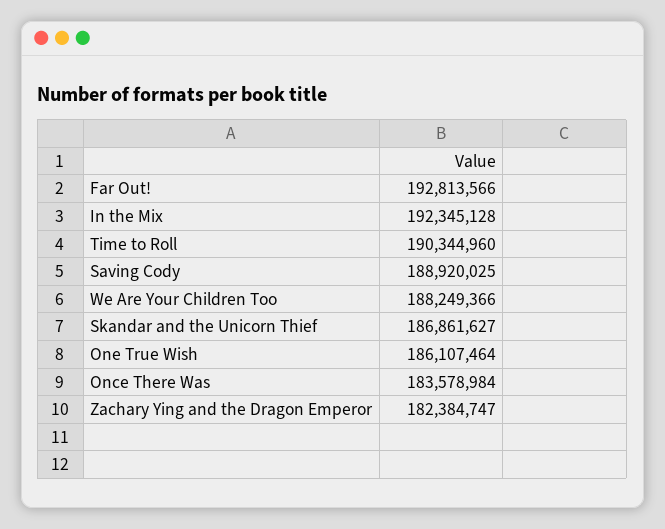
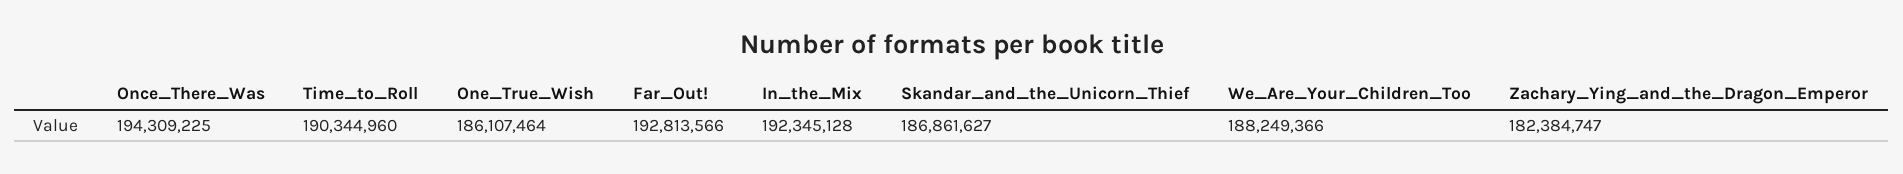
  {
    "Far Out!": 192813566,
    "In the Mix": 192345128,
    "Time to Roll": 190344960,
-   "Saving Cody": 188920025,
    "We Are Your Children Too": 188249366,
    "Skandar and the Unicorn Thief": 186861627,
    "One True Wish": 186107464,
-   "Once There Was": 183578984,
+   "Once There Was": 194309225,
    "Zachary Ying and the Dragon Emperor": 182384747
  }

